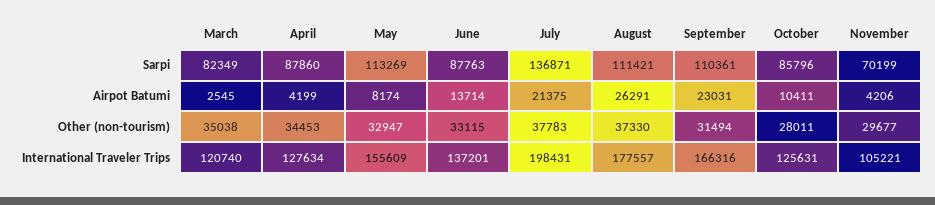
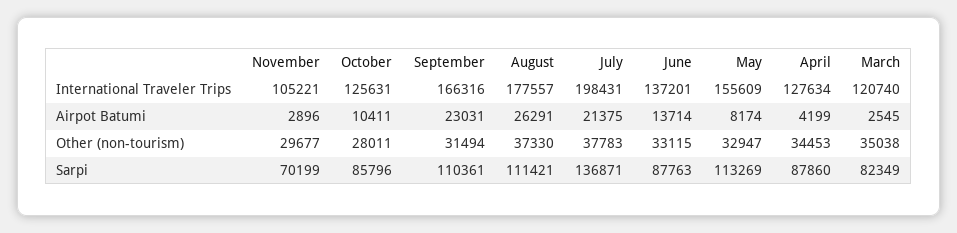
  {
    "March": {
      "Sarpi": 82349,
      "Airpot Batumi": 2545,
      "Other (non-tourism)": 35038,
      "International Traveler Trips": 120740
    },
    "April": {
      "Sarpi": 87860,
      "Airpot Batumi": 4199,
      "Other (non-tourism)": 34453,
      "International Traveler Trips": 127634
    },
    "May": {
      "Sarpi": 113269,
      "Airpot Batumi": 8174,
      "Other (non-tourism)": 32947,
      "International Traveler Trips": 155609
    },
    "June": {
      "Sarpi": 87763,
      "Airpot Batumi": 13714,
      "Other (non-tourism)": 33115,
      "International Traveler Trips": 137201
    },
    "July": {
      "Sarpi": 136871,
      "Airpot Batumi": 21375,
      "Other (non-tourism)": 37783,
      "International Traveler Trips": 198431
    },
    "August": {
      "Sarpi": 111421,
      "Airpot Batumi": 26291,
      "Other (non-tourism)": 37330,
      "International Traveler Trips": 177557
    },
    "September": {
      "Sarpi": 110361,
      "Airpot Batumi": 23031,
      "Other (non-tourism)": 31494,
      "International Traveler Trips": 166316
    },
    "October": {
      "Sarpi": 85796,
      "Airpot Batumi": 10411,
      "Other (non-tourism)": 28011,
      "International Traveler Trips": 125631
    },
    "November": {
      "Sarpi": 70199,
-     "Airpot Batumi": 4206,
+     "Airpot Batumi": 2896,
      "Other (non-tourism)": 29677,
      "International Traveler Trips": 105221
    }
  }

